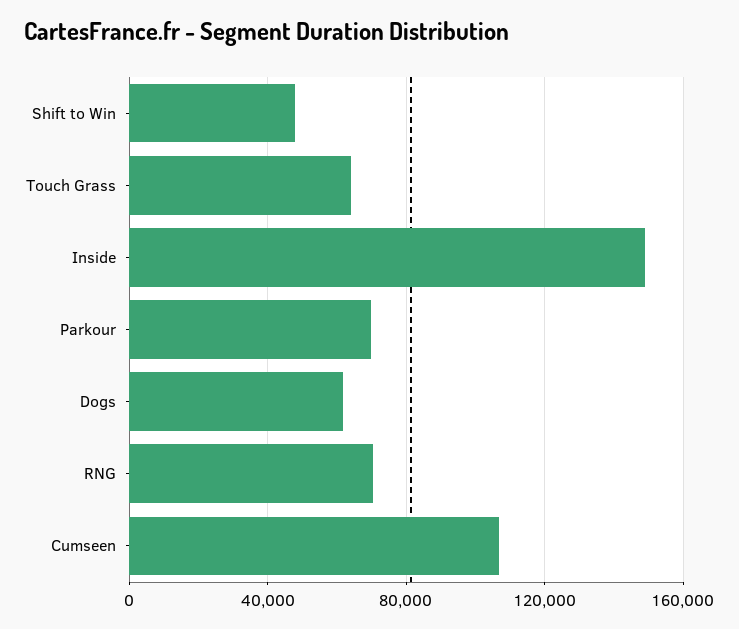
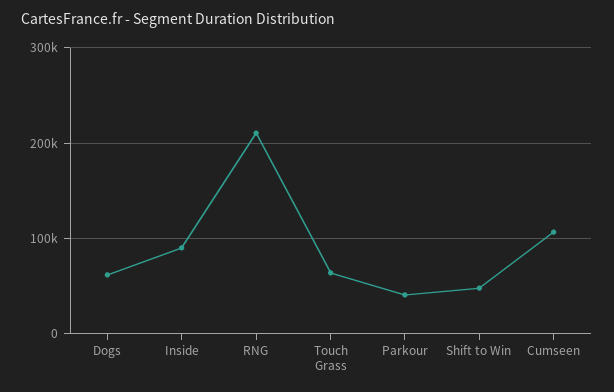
  {
    "Shift to Win": 50000,
    "Touch Grass": 65000,
-   "Inside": 150000,
+   "Inside": 90000,
-   "Parkour": 70000,
+   "Parkour": 40000,
    "Dogs": 60000,
-   "RNG": 70000,
+   "RNG": 210000,
    "Cumseen": 105000
  }

